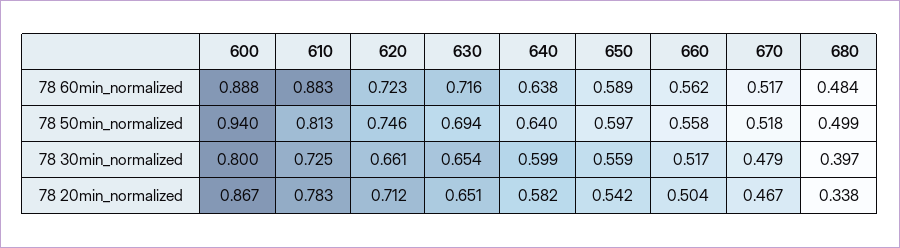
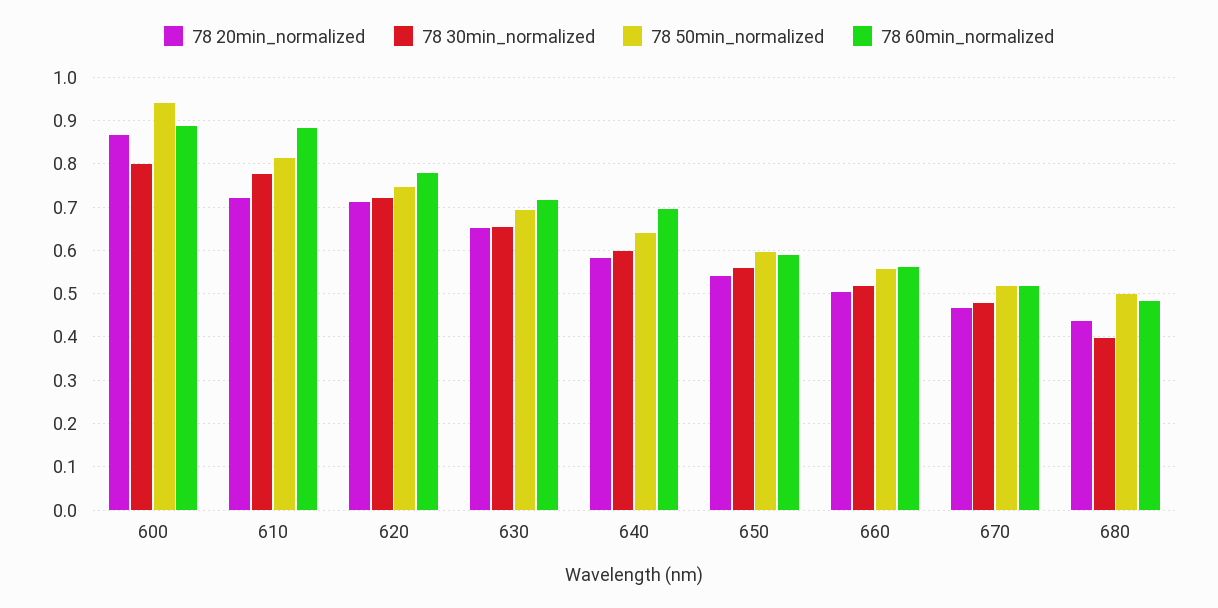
  {
    "78 60min_normalized": {
      "600": 0.888,
      "610": 0.883,
-     "620": 0.723,
+     "620": 0.78,
      "630": 0.716,
-     "640": 0.638,
+     "640": 0.7,
      "650": 0.589,
      "660": 0.562,
      "670": 0.517,
      "680": 0.484
    },
    "78 50min_normalized": {
      "600": 0.94,
      "610": 0.813,
      "620": 0.746,
      "630": 0.694,
      "640": 0.64,
      "650": 0.597,
      "660": 0.558,
      "670": 0.518,
      "680": 0.499
    },
    "78 30min_normalized": {
      "600": 0.8,
-     "610": 0.725,
+     "610": 0.78,
-     "620": 0.661,
+     "620": 0.72,
      "630": 0.654,
      "640": 0.599,
      "650": 0.559,
      "660": 0.517,
      "670": 0.479,
      "680": 0.397
    },
    "78 20min_normalized": {
      "600": 0.867,
-     "610": 0.783,
+     "610": 0.72,
      "620": 0.712,
      "630": 0.651,
      "640": 0.582,
      "650": 0.542,
      "660": 0.504,
      "670": 0.467,
-     "680": 0.338
+     "680": 0.44
    }
  }

